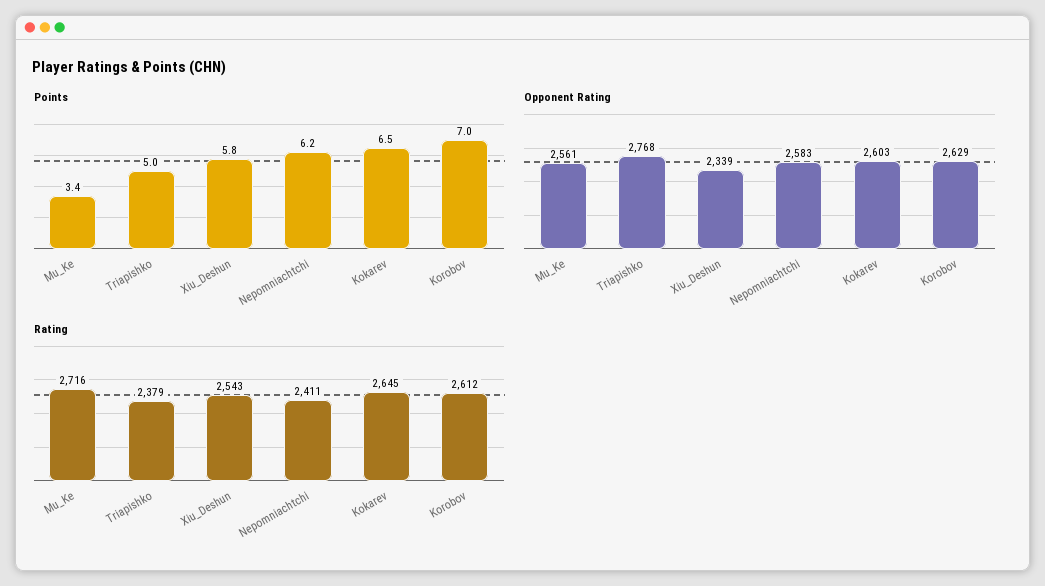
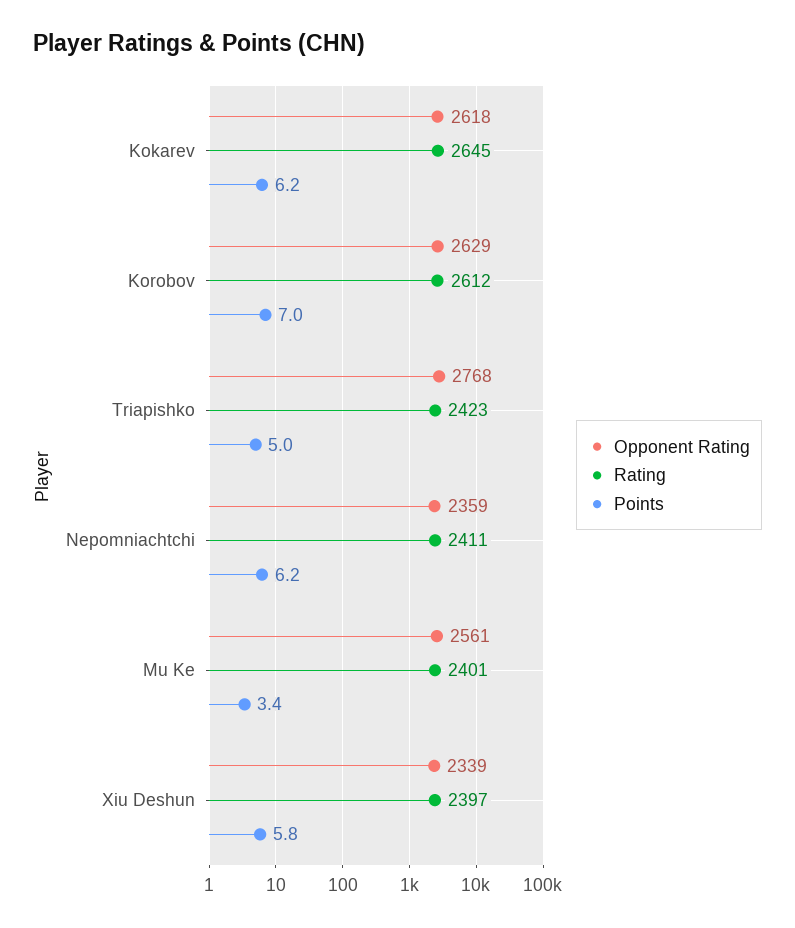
  {
    "Points": {
      "Mu_Ke": 3.4,
      "Triapishko": 5,
      "Xiu_Deshun": 5.8,
      "Nepomniachtchi": 6.2,
-     "Kokarev": 6.5,
+     "Kokarev": 6.2,
      "Korobov": 7
    },
    "Opponent Rating": {
      "Mu_Ke": 2561,
      "Triapishko": 2768,
      "Xiu_Deshun": 2339,
-     "Nepomniachtchi": 2583,
+     "Nepomniachtchi": 2359,
-     "Kokarev": 2603,
+     "Kokarev": 2618,
      "Korobov": 2629
    },
    "Rating": {
-     "Mu_Ke": 2716,
+     "Mu_Ke": 2401,
-     "Triapishko": 2379,
+     "Triapishko": 2423,
-     "Xiu_Deshun": 2543,
+     "Xiu_Deshun": 2397,
      "Nepomniachtchi": 2411,
      "Kokarev": 2645,
      "Korobov": 2612
    }
  }

